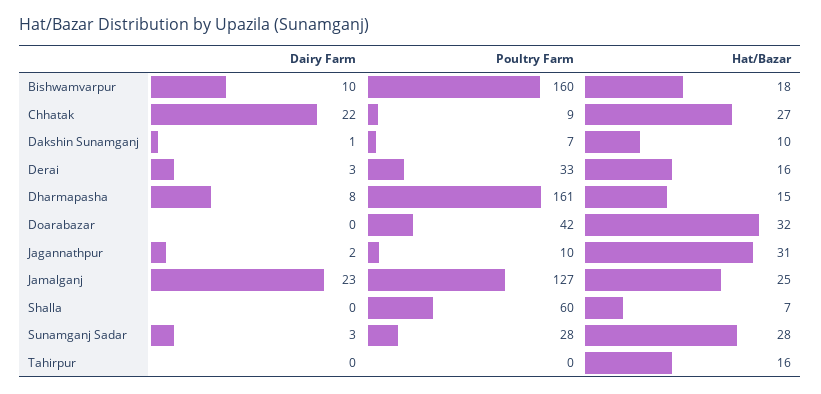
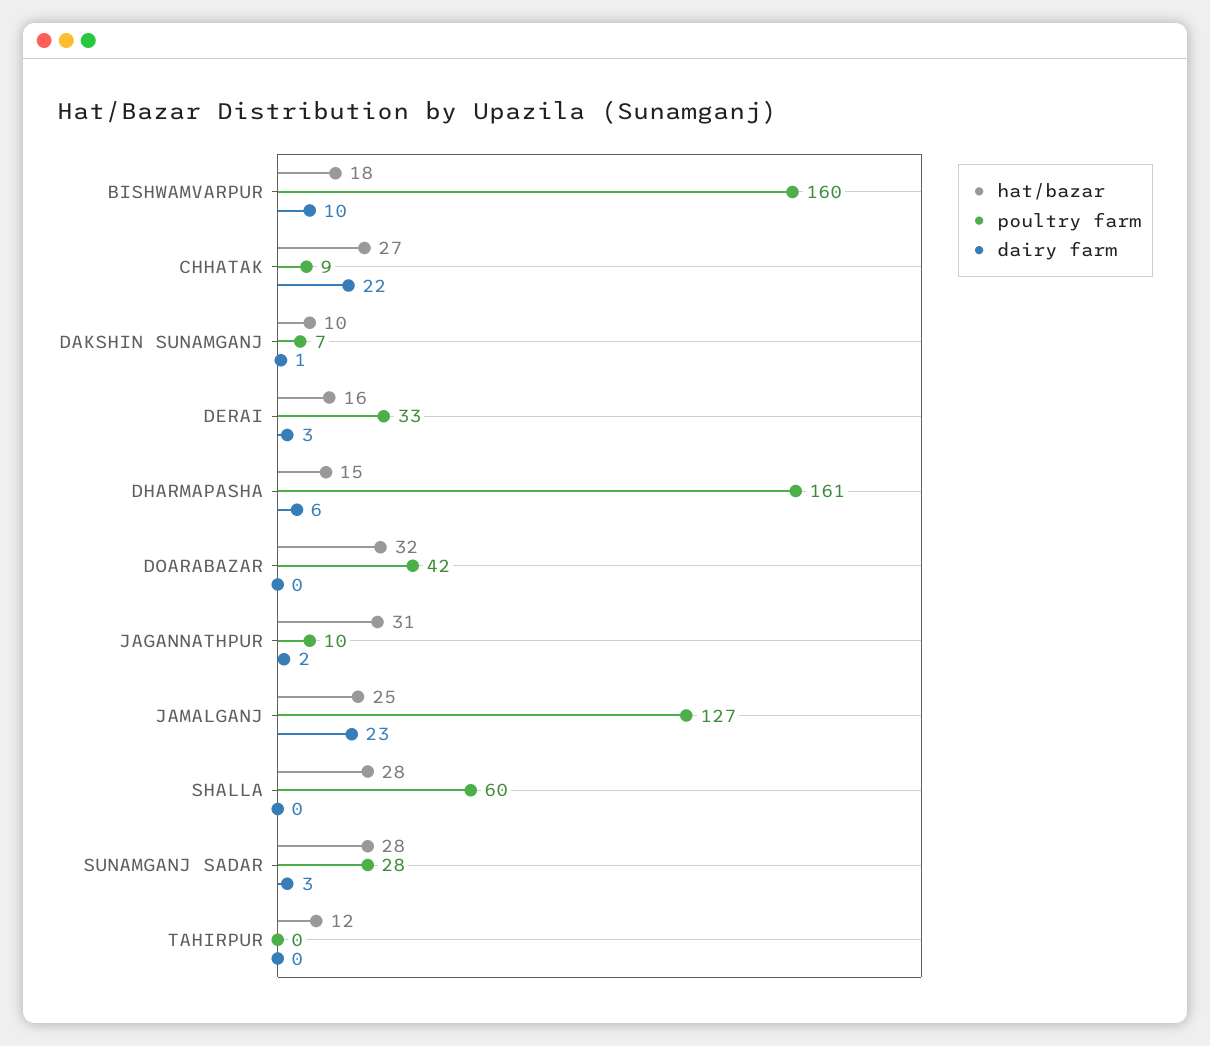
  {
    "Dairy Farm": {
      "Bishwamvarpur": 10,
      "Chhatak": 22,
      "Dakshin Sunamganj": 1,
      "Derai": 3,
-     "Dharmapasha": 8,
+     "Dharmapasha": 6,
      "Doarabazar": 0,
      "Jagannathpur": 2,
      "Jamalganj": 23,
      "Shalla": 0,
      "Sunamganj Sadar": 3,
      "Tahirpur": 0
    },
    "Poultry Farm": {
      "Bishwamvarpur": 160,
      "Chhatak": 9,
      "Dakshin Sunamganj": 7,
      "Derai": 33,
      "Dharmapasha": 161,
      "Doarabazar": 42,
      "Jagannathpur": 10,
      "Jamalganj": 127,
      "Shalla": 60,
      "Sunamganj Sadar": 28,
      "Tahirpur": 0
    },
    "Hat/Bazar": {
      "Bishwamvarpur": 18,
      "Chhatak": 27,
      "Dakshin Sunamganj": 10,
      "Derai": 16,
      "Dharmapasha": 15,
      "Doarabazar": 32,
      "Jagannathpur": 31,
      "Jamalganj": 25,
-     "Shalla": 7,
+     "Shalla": 28,
      "Sunamganj Sadar": 28,
-     "Tahirpur": 16
+     "Tahirpur": 12
    }
  }

